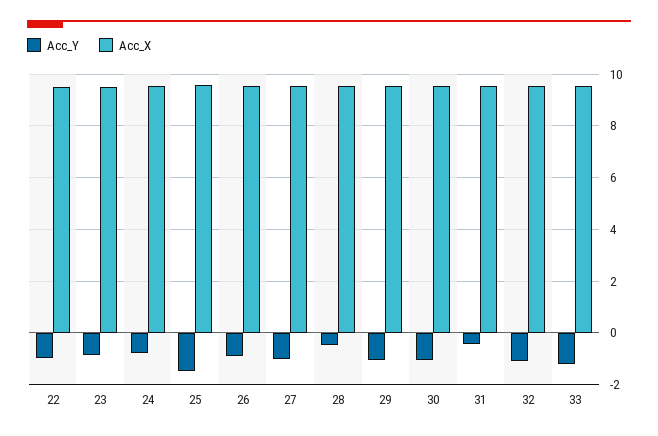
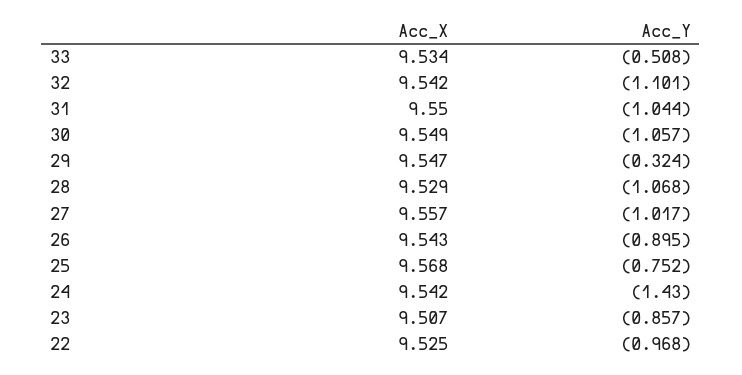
  {
    "Acc_Y": {
      "22": -0.968,
      "23": -0.857,
-     "24": -0.75,
+     "24": -1.43,
-     "25": -1.5,
+     "25": -0.752,
      "26": -0.895,
      "27": -1.017,
-     "28": -0.5,
+     "28": -1.068,
-     "29": -1,
+     "29": -0.324,
      "30": -1.057,
-     "31": -0.5,
+     "31": -1.044,
      "32": -1.101,
-     "33": -1.25
+     "33": -0.508
    },
    "Acc_X": {
      "22": 9.525,
      "23": 9.507,
      "24": 9.542,
      "25": 9.568,
      "26": 9.543,
      "27": 9.557,
      "28": 9.529,
      "29": 9.547,
      "30": 9.549,
      "31": 9.55,
      "32": 9.542,
      "33": 9.534
    }
  }

